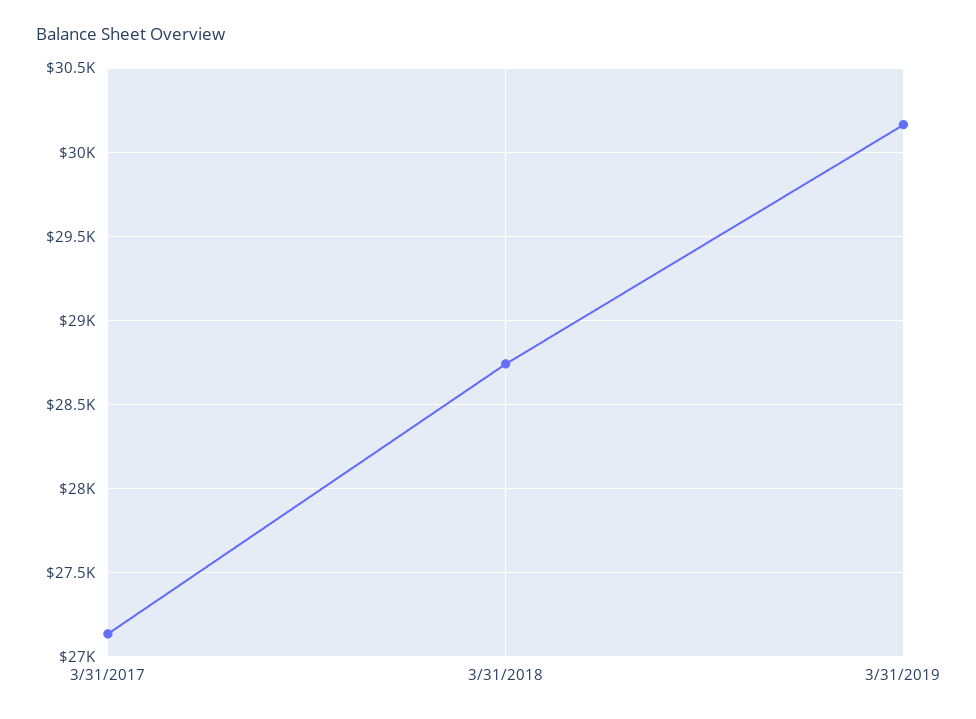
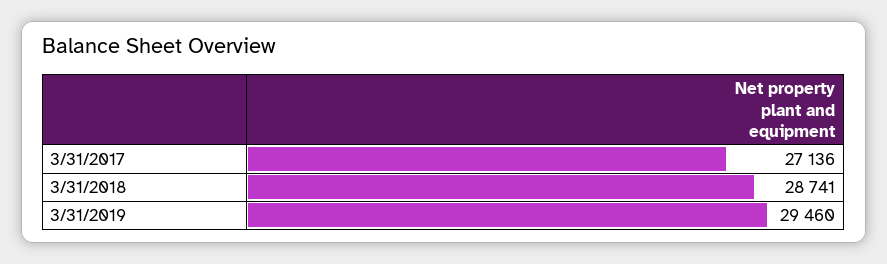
  {
    "3/31/2017": 27136,
    "3/31/2018": 28741,
-   "3/31/2019": 30150
+   "3/31/2019": 29460
  }

